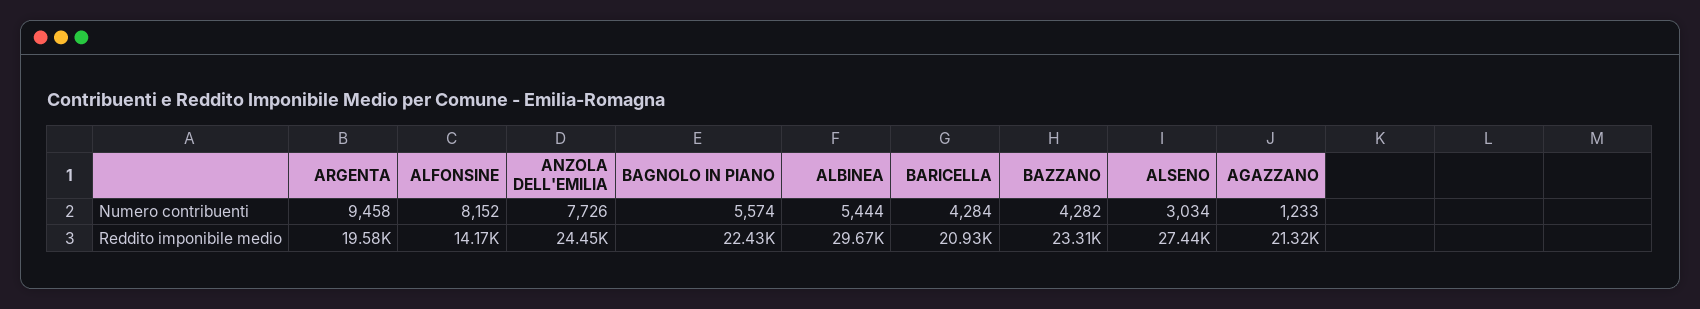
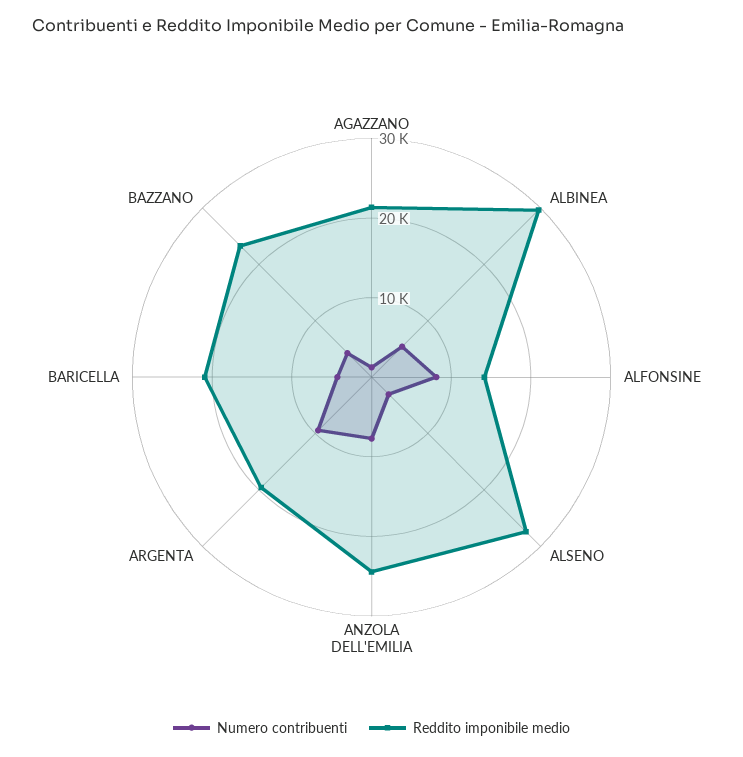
  {
    "Numero contribuenti": {
      "ARGENTA": 9458,
      "ALFONSINE": 8152,
      "ANZOLA DELL'EMILIA": 7726,
-     "BAGNOLO IN PIANO": 5574,
      "ALBINEA": 5444,
      "BARICELLA": 4284,
      "BAZZANO": 4282,
      "ALSENO": 3034,
      "AGAZZANO": 1233
    },
    "Reddito imponibile medio": {
      "ARGENTA": 19580,
      "ALFONSINE": 14170,
      "ANZOLA DELL'EMILIA": 24450,
-     "BAGNOLO IN PIANO": 22430,
      "ALBINEA": 29670,
      "BARICELLA": 20930,
      "BAZZANO": 23310,
      "ALSENO": 27440,
      "AGAZZANO": 21320
    }
  }

